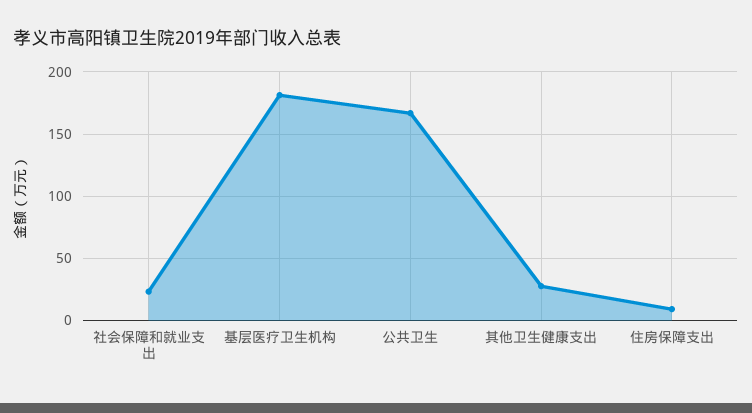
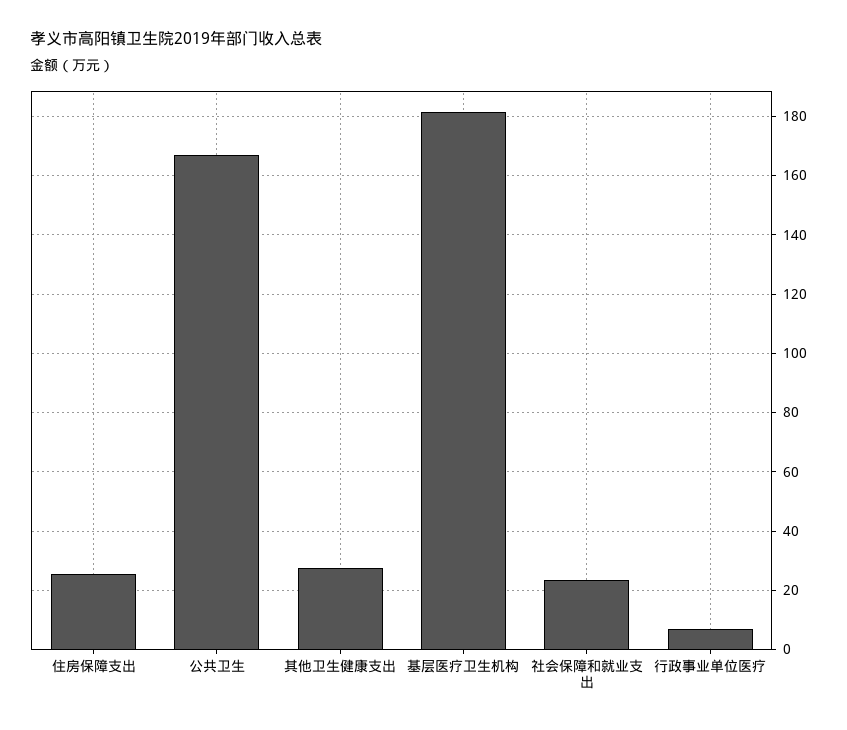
  {
    "社会保障和就业支出": 22.5,
    "基层医疗卫生机构": 182.5,
    "公共卫生": 167.5,
    "其他卫生健康支出": 27.5,
-   "住房保障支出": 10
+   "住房保障支出": 25,
+   "行政事业单位医疗": 7.5
  }

